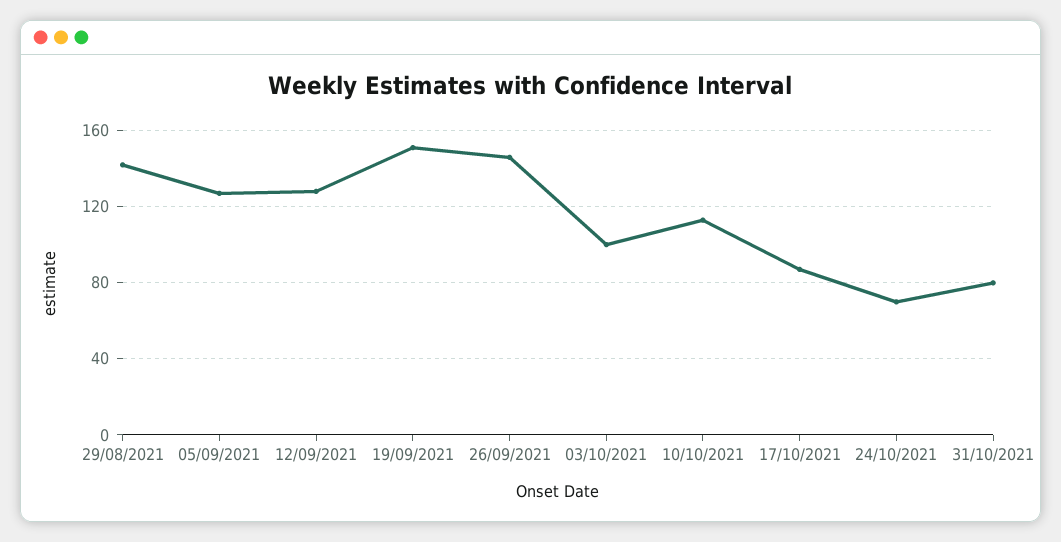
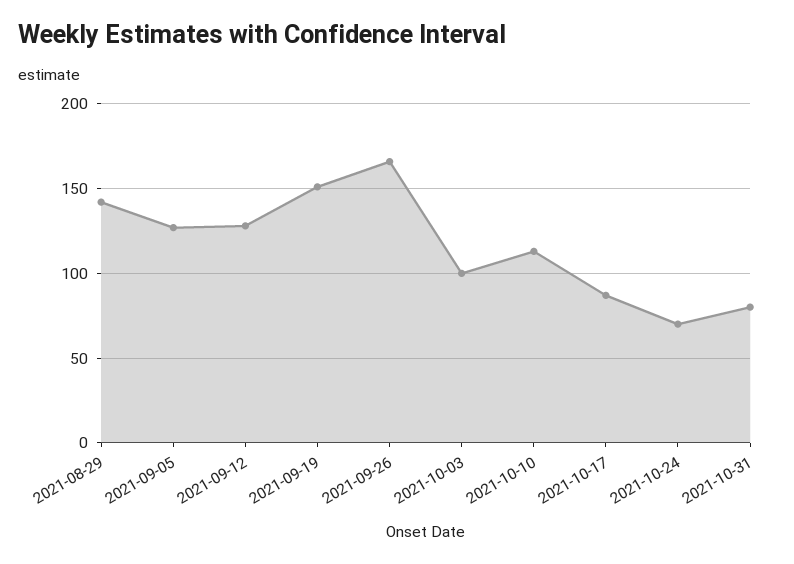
  {
    "29/08/2021": 140,
    "05/09/2021": 125,
    "12/09/2021": 130,
    "19/09/2021": 150,
-   "26/09/2021": 145,
+   "26/09/2021": 165,
    "03/10/2021": 100,
    "10/10/2021": 115,
    "17/10/2021": 85,
    "24/10/2021": 70,
    "31/10/2021": 80
  }

